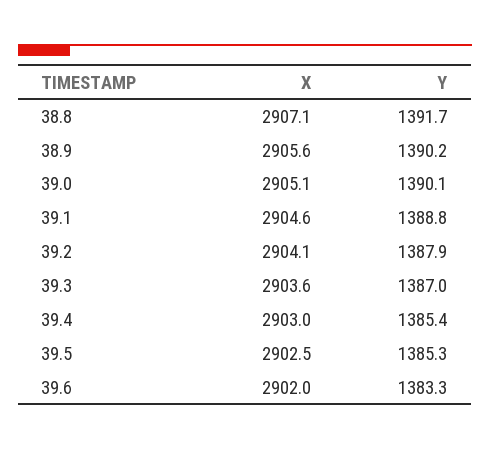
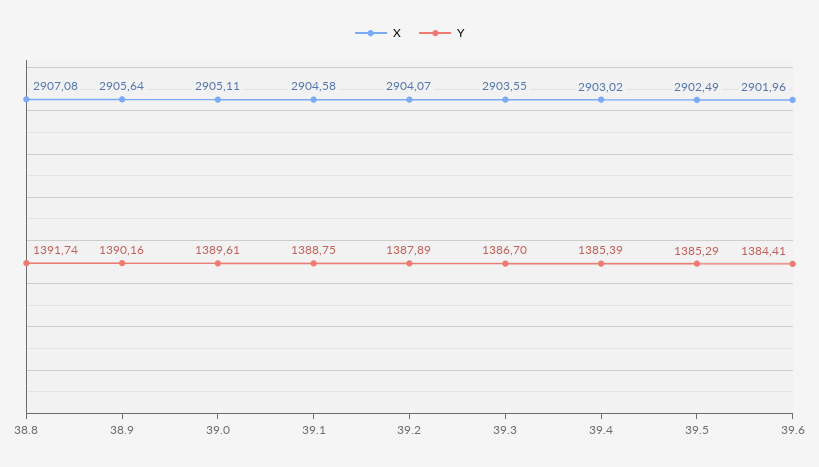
  {
    "X": {
      "38.8": 2907.08,
      "38.9": 2905.64,
      "39.0": 2905.11,
      "39.1": 2904.58,
      "39.2": 2904.07,
      "39.3": 2903.55,
      "39.4": 2903.02,
      "39.5": 2902.49,
      "39.6": 2901.96
    },
    "Y": {
      "38.8": 1391.74,
      "38.9": 1390.16,
-     "39.0": 1390.1,
+     "39.0": 1389.61,
      "39.1": 1388.75,
      "39.2": 1387.89,
-     "39.3": 1387,
+     "39.3": 1386.7,
      "39.4": 1385.39,
      "39.5": 1385.29,
-     "39.6": 1383.3
+     "39.6": 1384.41
    }
  }

